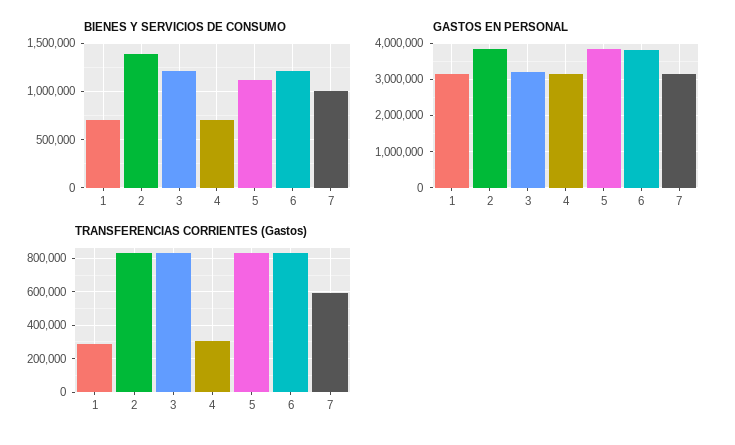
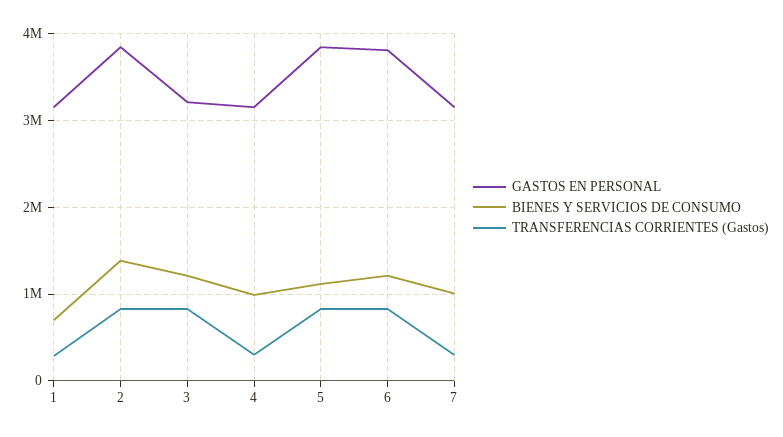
  {
    "BIENES Y SERVICIOS DE CONSUMO": {
      "1": 700000,
      "2": 1400000,
      "3": 1200000,
-     "4": 700000,
+     "4": 1000000,
      "5": 1100000,
      "6": 1200000,
      "7": 1000000
    },
    "GASTOS EN PERSONAL": {
      "1": 3200000,
      "2": 3800000,
      "3": 3200000,
      "4": 3200000,
      "5": 3800000,
      "6": 3800000,
      "7": 3200000
    },
    "TRANSFERENCIAS CORRIENTES (Gastos)": {
      "1": 300000,
      "2": 850000,
      "3": 850000,
      "4": 300000,
      "5": 850000,
      "6": 850000,
-     "7": 600000
+     "7": 300000
    }
  }

